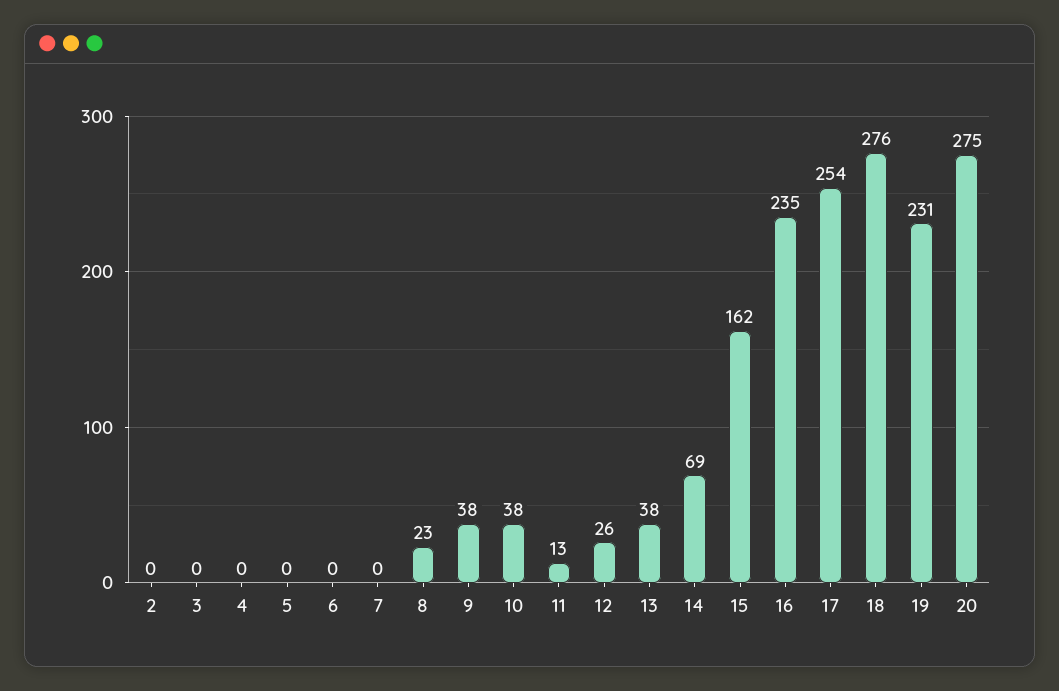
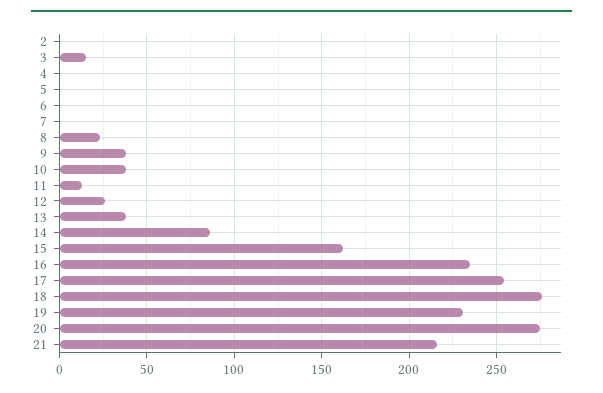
  {
    "2": 0,
-   "3": 0,
+   "3": 15,
    "4": 0,
    "5": 0,
    "6": 0,
    "7": 0,
    "8": 23,
    "9": 38,
    "10": 38,
    "11": 13,
    "12": 26,
    "13": 38,
-   "14": 69,
+   "14": 85,
    "15": 162,
    "16": 235,
    "17": 254,
    "18": 276,
    "19": 231,
-   "20": 275
+   "20": 275,
+   "21": 215
  }

